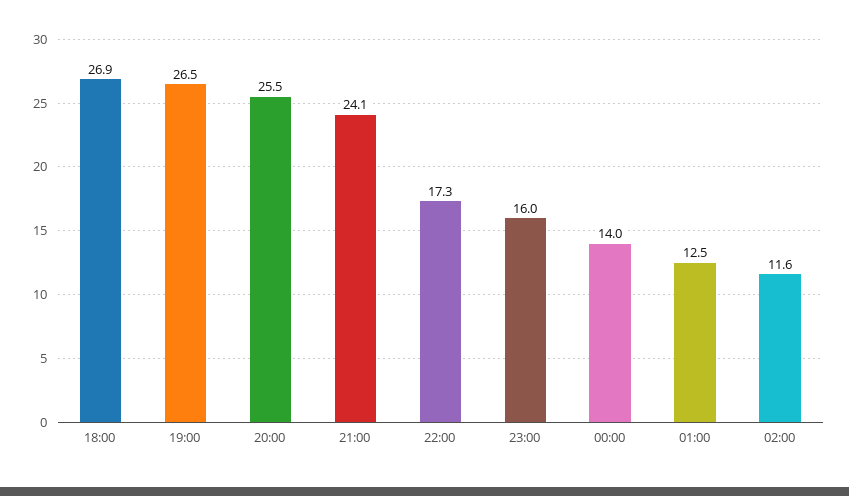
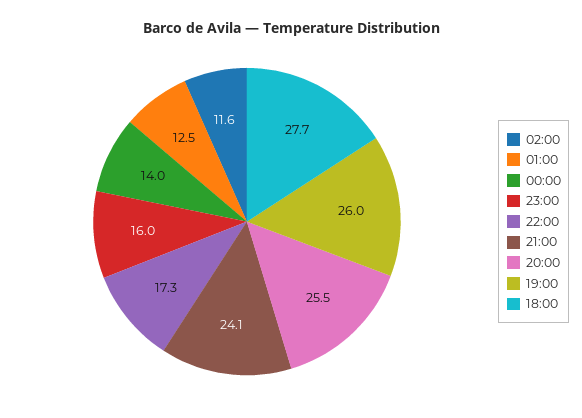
  {
-   "18:00": 26.9,
+   "18:00": 27.7,
-   "19:00": 26.5,
+   "19:00": 26,
    "20:00": 25.5,
    "21:00": 24.1,
    "22:00": 17.3,
    "23:00": 16,
    "00:00": 14,
    "01:00": 12.5,
    "02:00": 11.6
  }

